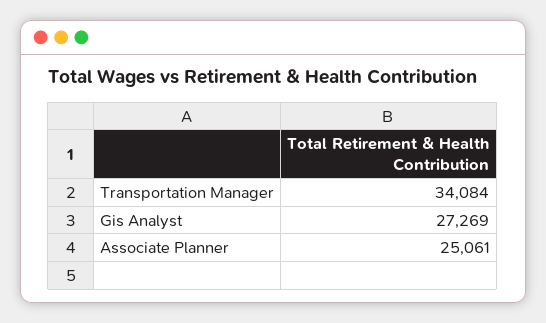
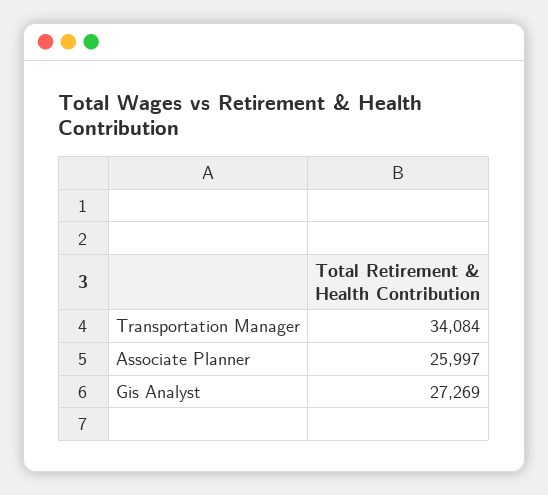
  {
    "Transportation Manager": 34084,
    "Gis Analyst": 27269,
-   "Associate Planner": 25061
+   "Associate Planner": 25997
  }

